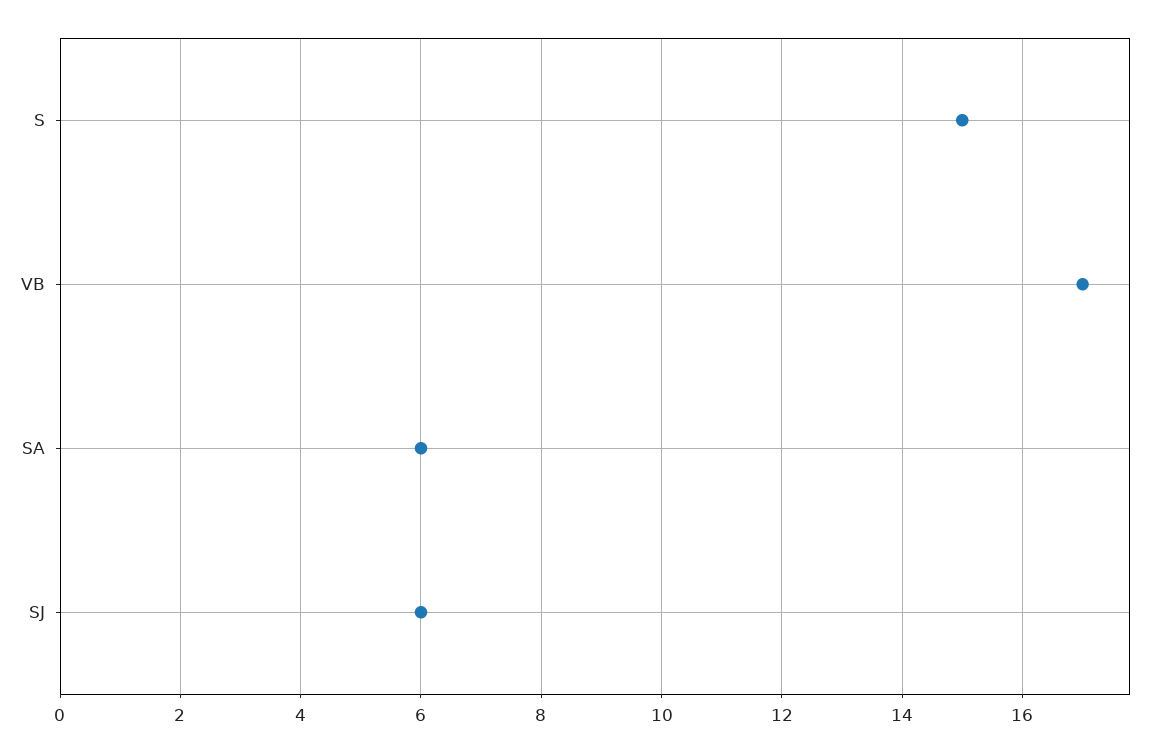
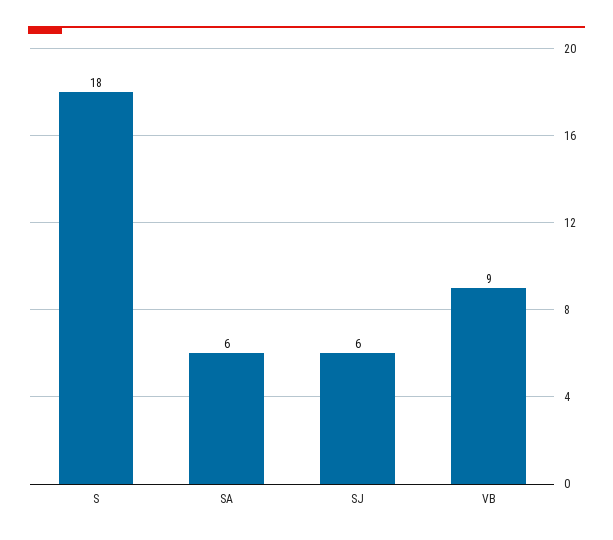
  {
-   "S": 15,
+   "S": 18,
-   "VB": 17,
+   "VB": 9,
    "SA": 6,
    "SJ": 6
  }

